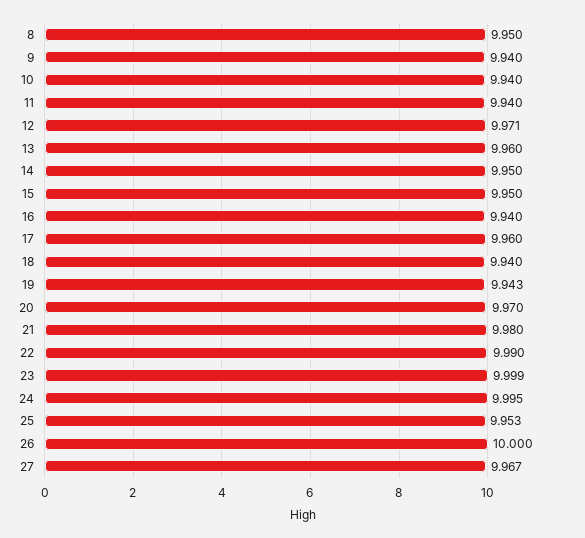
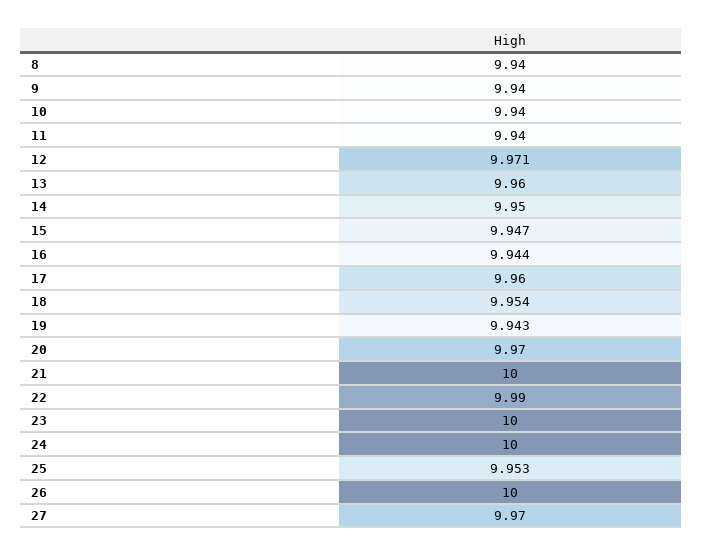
  {
-   "8": 9.95,
+   "8": 9.94,
    "9": 9.94,
    "10": 9.94,
    "11": 9.94,
    "12": 9.971,
    "13": 9.96,
    "14": 9.95,
-   "15": 9.95,
+   "15": 9.947,
-   "16": 9.94,
+   "16": 9.944,
    "17": 9.96,
-   "18": 9.94,
+   "18": 9.954,
    "19": 9.943,
    "20": 9.97,
-   "21": 9.98,
+   "21": 10,
    "22": 9.99,
-   "23": 9.999,
+   "23": 10,
-   "24": 9.995,
+   "24": 10,
    "25": 9.953,
    "26": 10,
-   "27": 9.967
+   "27": 9.97
  }

